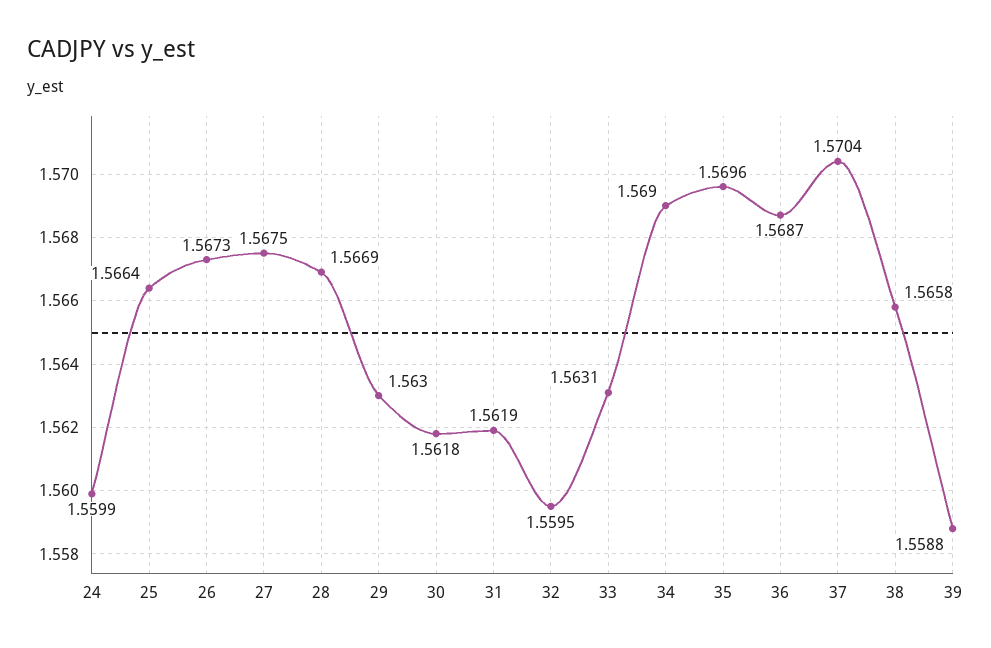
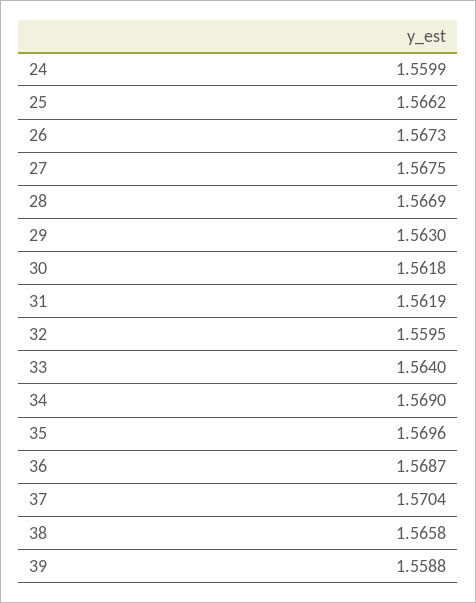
  {
    "24": 1.5599,
-   "25": 1.5664,
+   "25": 1.5662,
    "26": 1.5673,
    "27": 1.5675,
    "28": 1.5669,
    "29": 1.563,
    "30": 1.5618,
    "31": 1.5619,
    "32": 1.5595,
-   "33": 1.5631,
+   "33": 1.564,
    "34": 1.569,
    "35": 1.5696,
    "36": 1.5687,
    "37": 1.5704,
    "38": 1.5658,
    "39": 1.5588
  }

